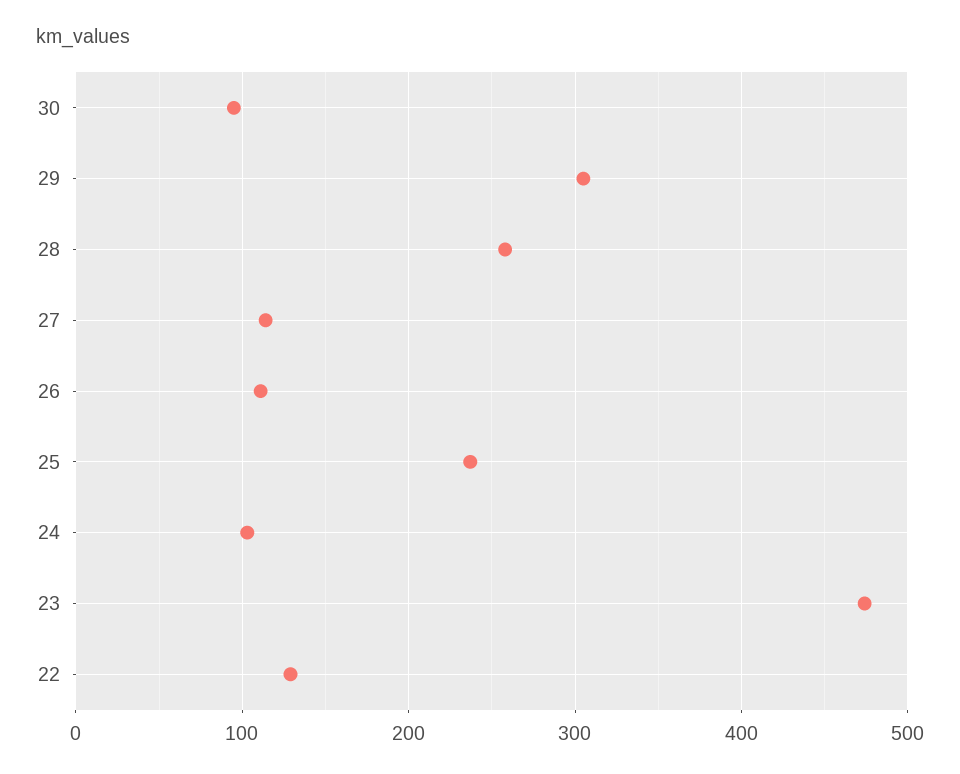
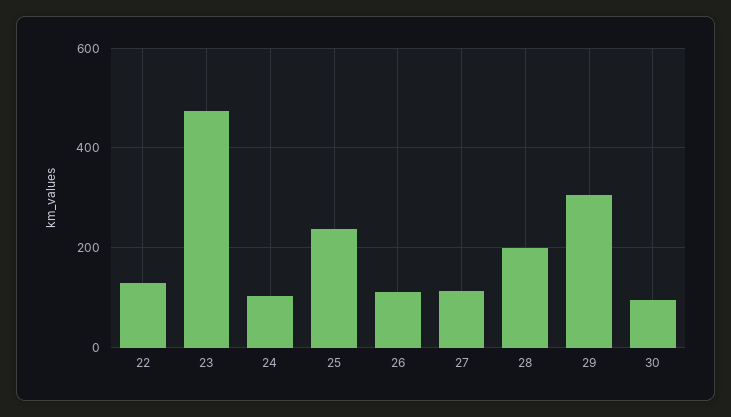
  {
    "30": 100,
    "29": 310,
-   "28": 260,
+   "28": 200,
    "27": 110,
    "26": 110,
    "25": 240,
    "24": 100,
    "23": 470,
    "22": 130
  }

